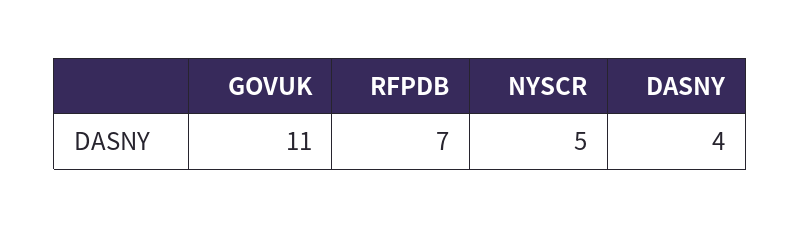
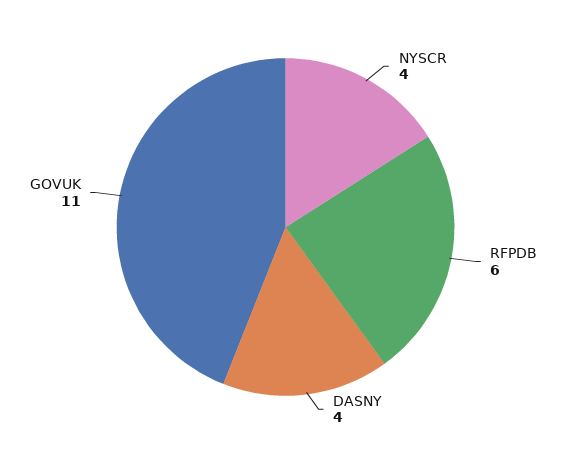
  {
    "GOVUK": 11,
-   "RFPDB": 7,
+   "RFPDB": 6,
-   "NYSCR": 5,
+   "NYSCR": 4,
    "DASNY": 4
  }

